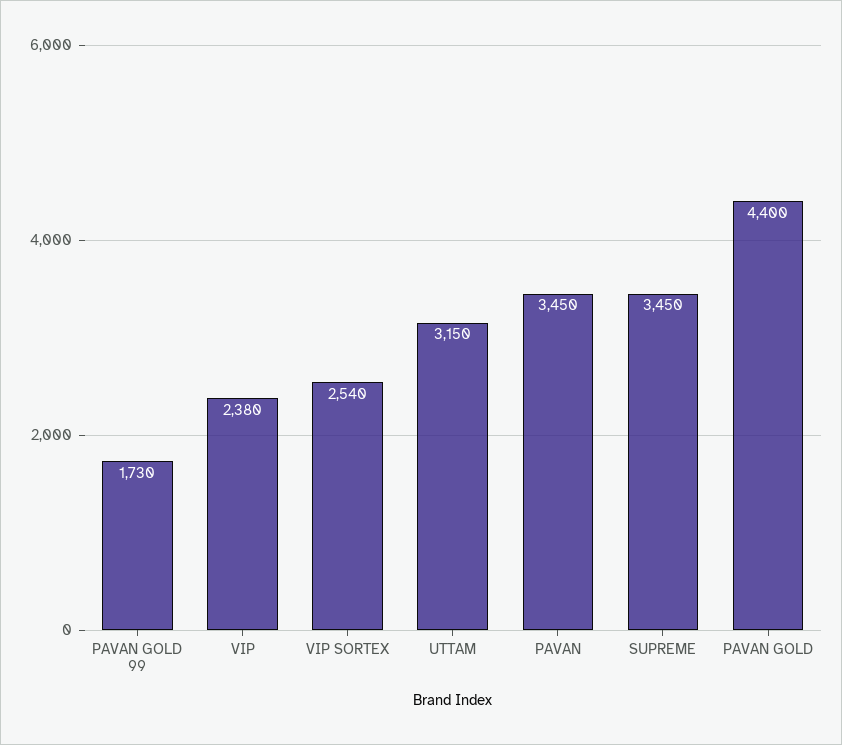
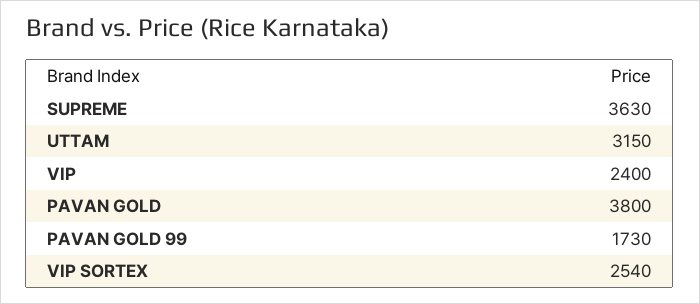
  {
    "PAVAN GOLD 99": 1730,
-   "VIP": 2380,
+   "VIP": 2400,
    "VIP SORTEX": 2540,
    "UTTAM": 3150,
-   "PAVAN": 3450,
-   "SUPREME": 3450,
+   "SUPREME": 3630,
-   "PAVAN GOLD": 4400
+   "PAVAN GOLD": 3800
  }

